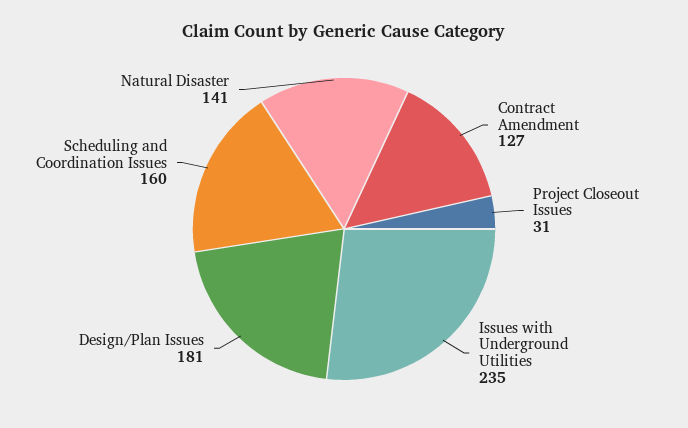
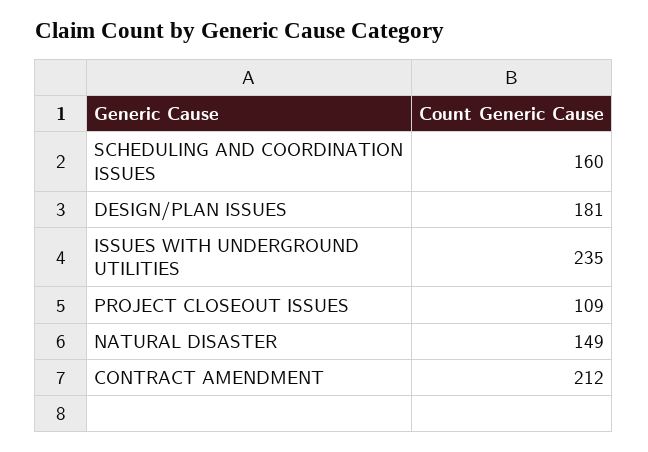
  {
-   "Contract Amendment": 127,
+   "Contract Amendment": 212,
-   "Project Closeout Issues": 31,
+   "Project Closeout Issues": 109,
    "Issues with Underground Utilities": 235,
    "Design/Plan Issues": 181,
    "Scheduling and Coordination Issues": 160,
-   "Natural Disaster": 141
+   "Natural Disaster": 149
  }

